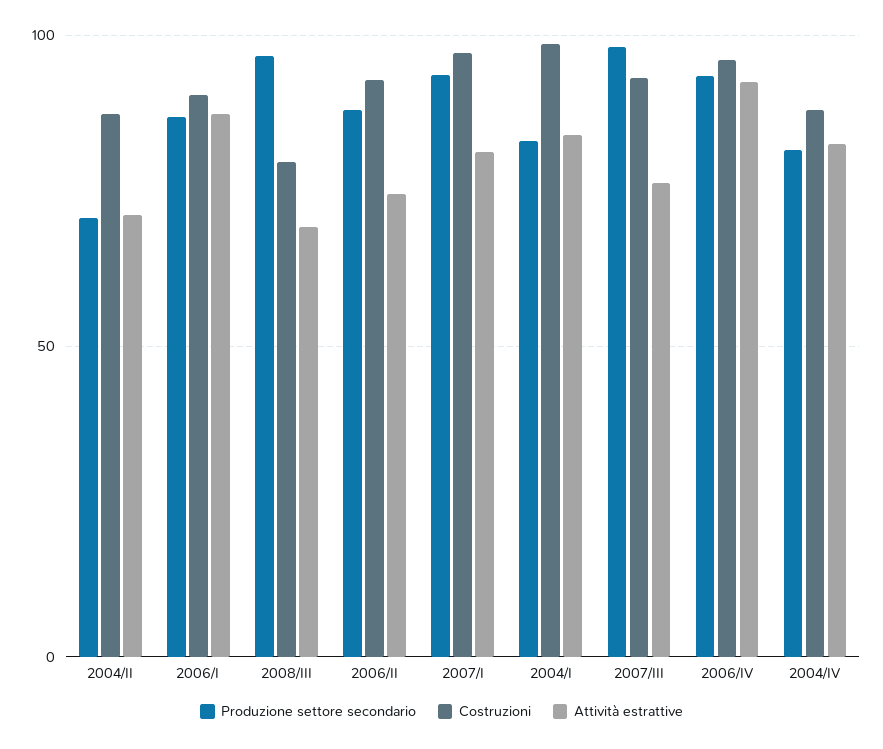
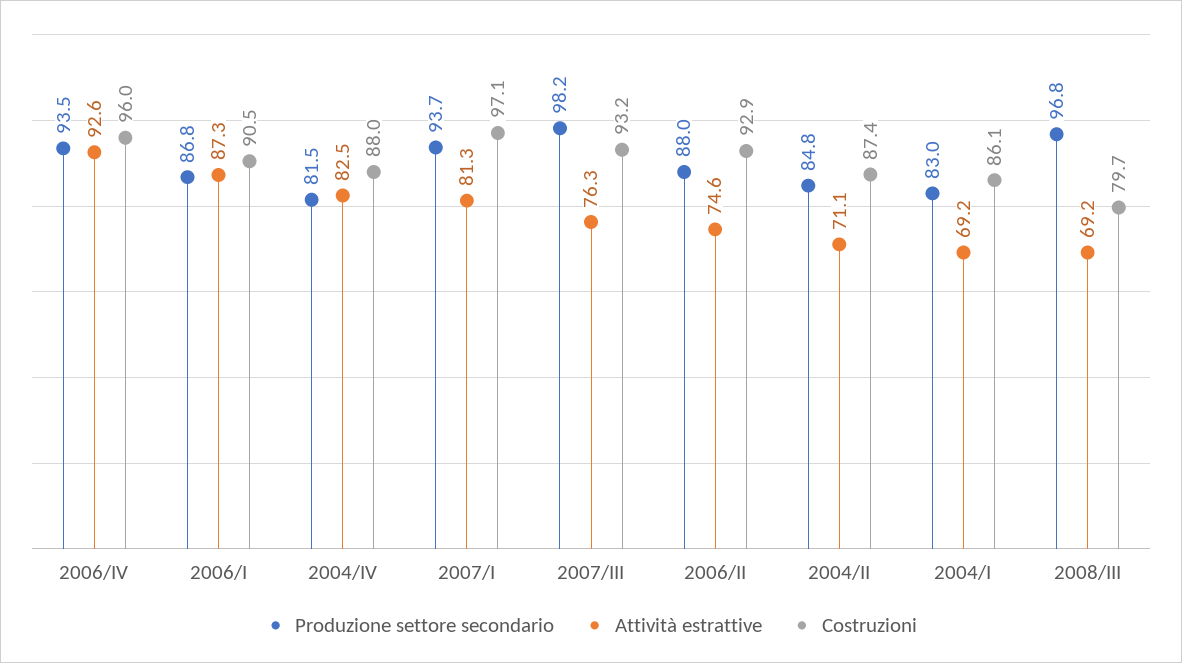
  {
    "Produzione settore secondario": {
-     "2004/II": 70,
+     "2004/II": 84.8,
      "2006/I": 86.8,
      "2008/III": 96.8,
      "2006/II": 88,
      "2007/I": 93.7,
      "2004/I": 83,
      "2007/III": 98.2,
      "2006/IV": 93.5,
      "2004/IV": 81.5
    },
    "Costruzioni": {
      "2004/II": 87.4,
      "2006/I": 90.5,
      "2008/III": 79.7,
      "2006/II": 92.9,
      "2007/I": 97.1,
-     "2004/I": 100,
+     "2004/I": 86.1,
      "2007/III": 93.2,
      "2006/IV": 96,
      "2004/IV": 88
    },
    "Attività estrattive": {
      "2004/II": 71.1,
      "2006/I": 87.3,
      "2008/III": 69.2,
      "2006/II": 74.6,
      "2007/I": 81.3,
-     "2004/I": 85,
+     "2004/I": 69.2,
      "2007/III": 76.3,
      "2006/IV": 92.6,
      "2004/IV": 82.5
    }
  }

